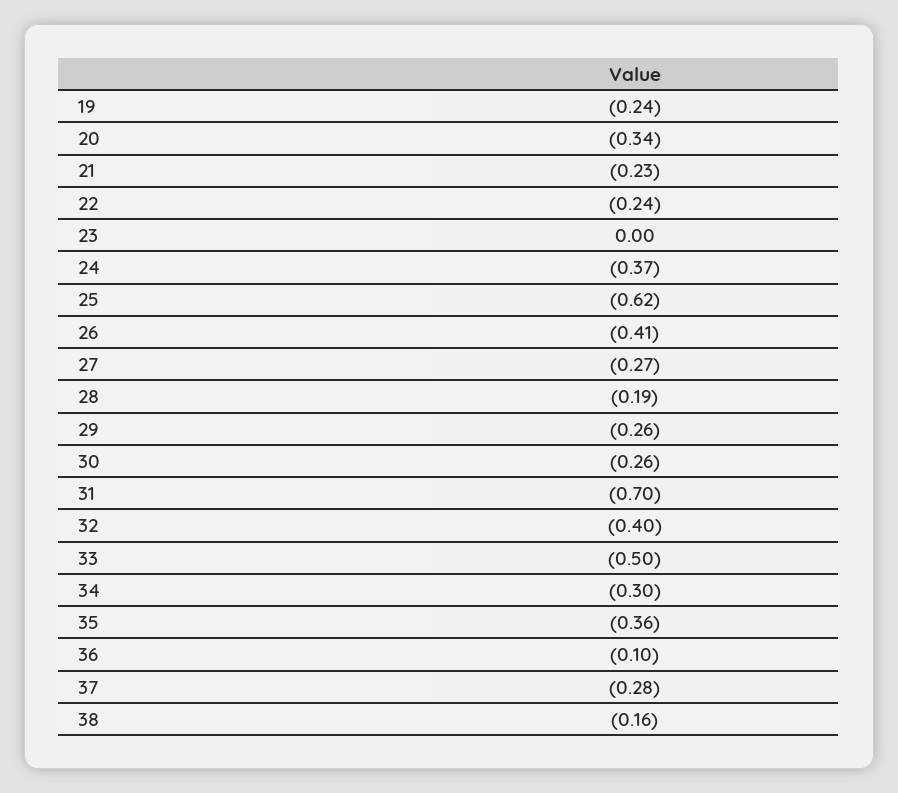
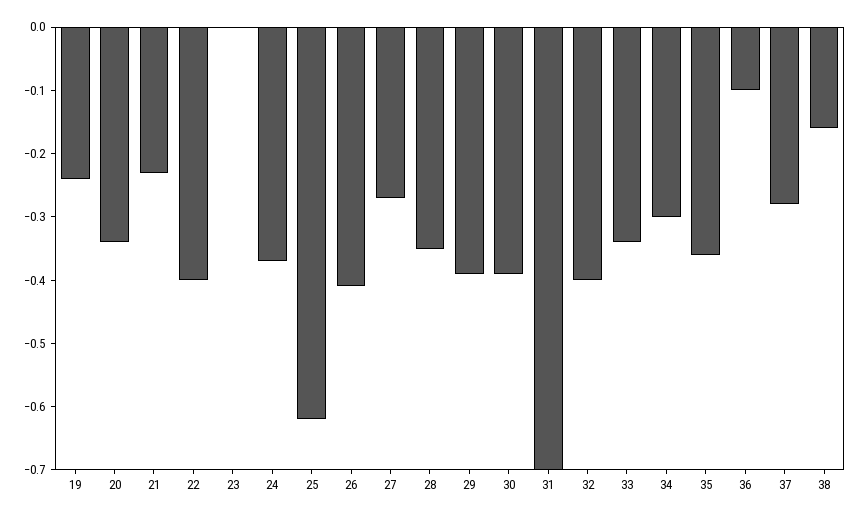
  {
    "19": -0.24,
    "20": -0.34,
    "21": -0.23,
-   "22": -0.24,
+   "22": -0.4,
    "23": 0,
    "24": -0.37,
    "25": -0.62,
    "26": -0.41,
    "27": -0.27,
-   "28": -0.19,
+   "28": -0.35,
-   "29": -0.26,
+   "29": -0.4,
-   "30": -0.26,
+   "30": -0.4,
    "31": -0.7,
    "32": -0.4,
-   "33": -0.5,
+   "33": -0.35,
    "34": -0.3,
    "35": -0.36,
    "36": -0.1,
    "37": -0.28,
    "38": -0.16
  }

